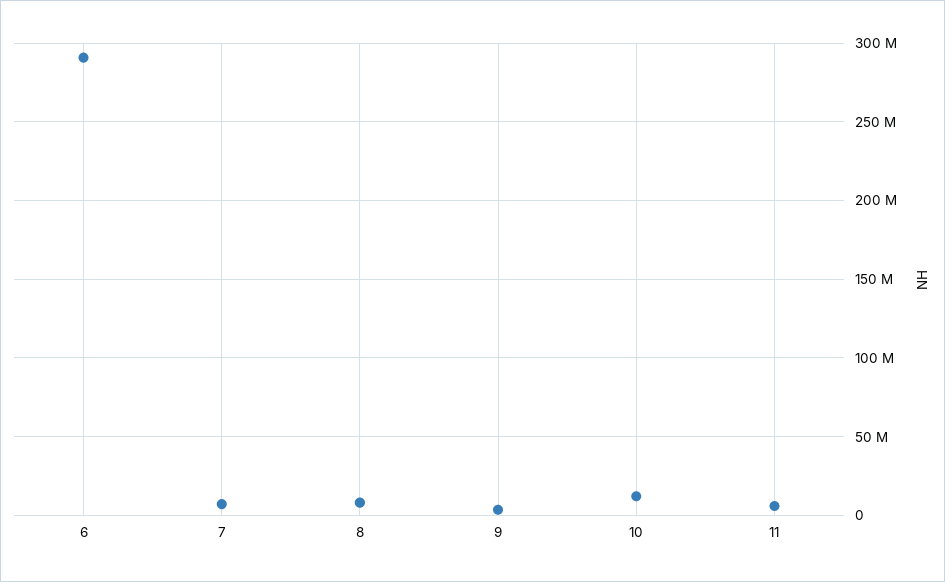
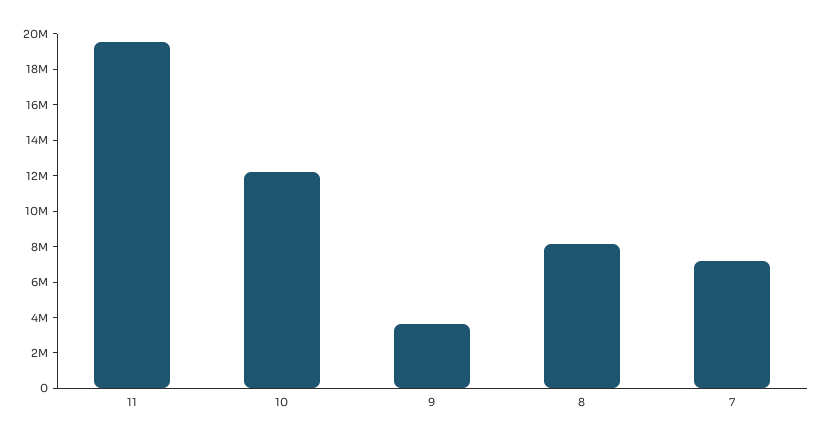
  {
-   "6": 290000000,
    "7": 7000000,
    "8": 8000000,
    "9": 3500000,
    "10": 12000000,
-   "11": 5000000
+   "11": 19500000
  }

